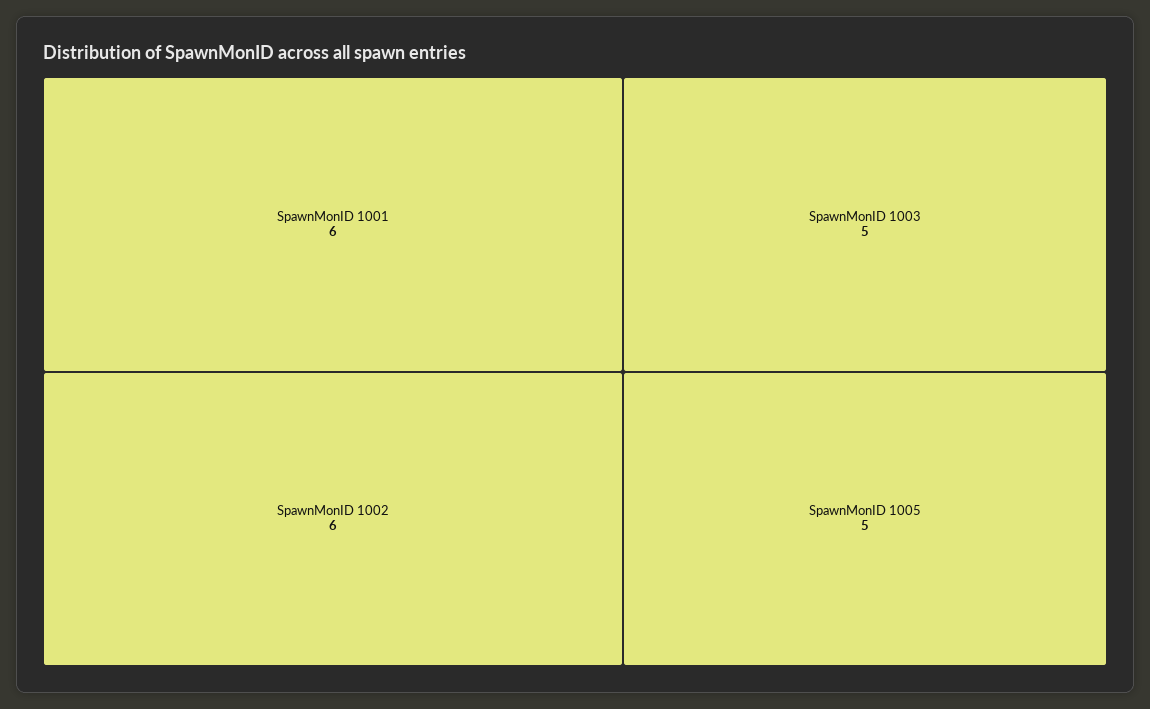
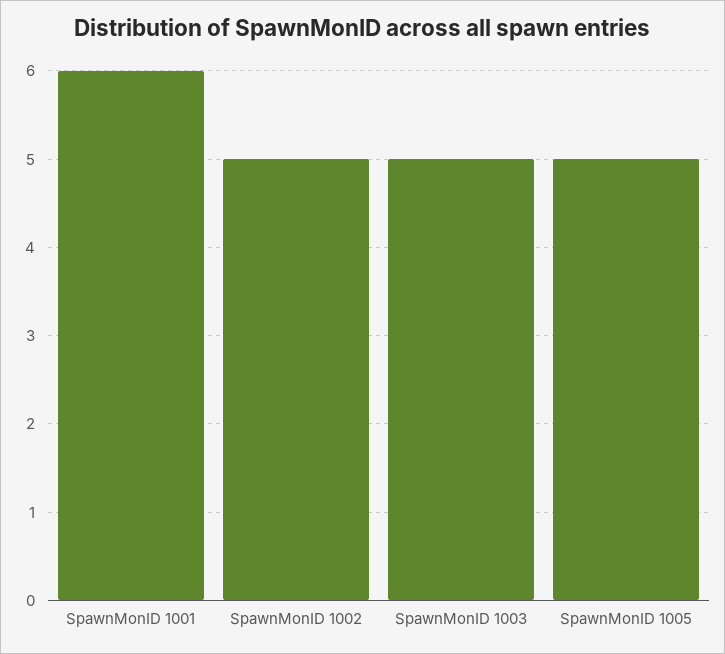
  {
    "SpawnMonID 1001": 6,
-   "SpawnMonID 1002": 6,
+   "SpawnMonID 1002": 5,
    "SpawnMonID 1003": 5,
    "SpawnMonID 1005": 5
  }

